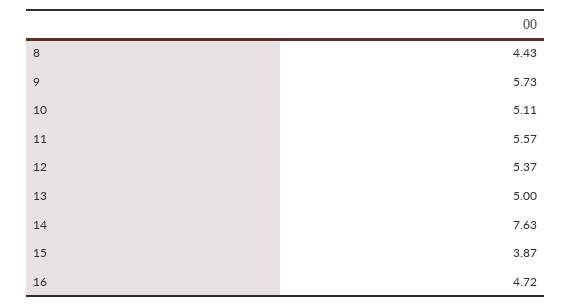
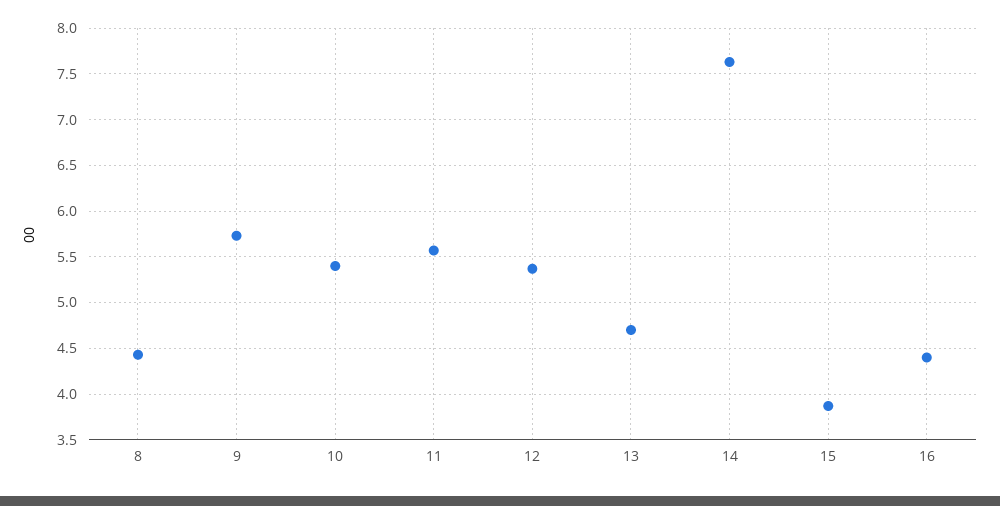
  {
    "8": 4.43,
    "9": 5.73,
-   "10": 5.11,
+   "10": 5.4,
    "11": 5.57,
    "12": 5.37,
-   "13": 5,
+   "13": 4.7,
    "14": 7.63,
    "15": 3.87,
-   "16": 4.72
+   "16": 4.4
  }

